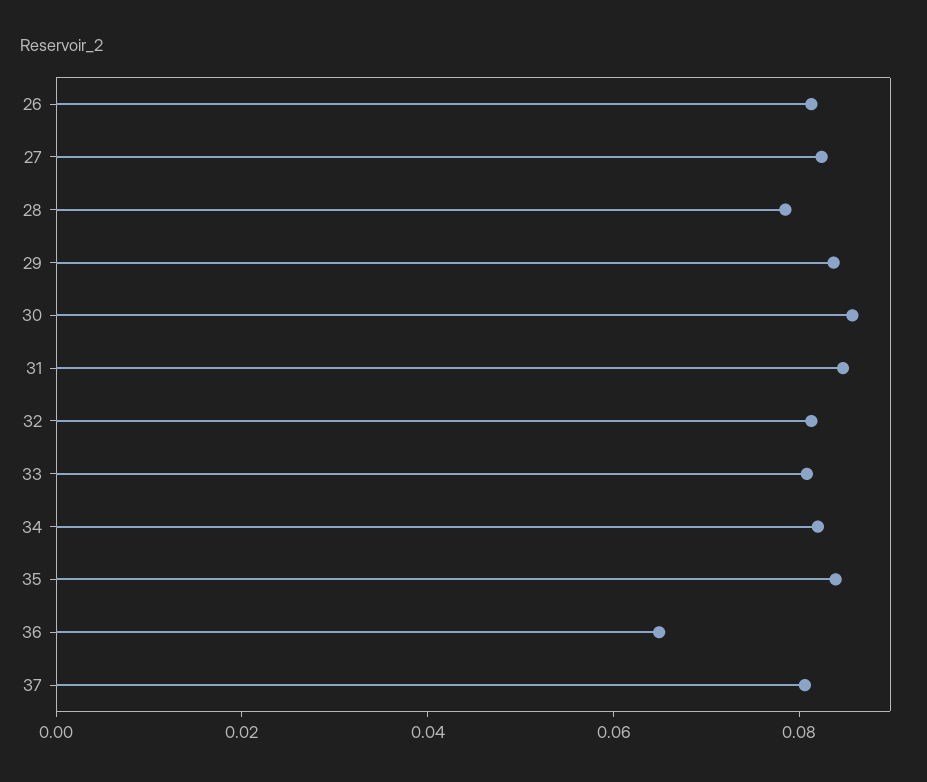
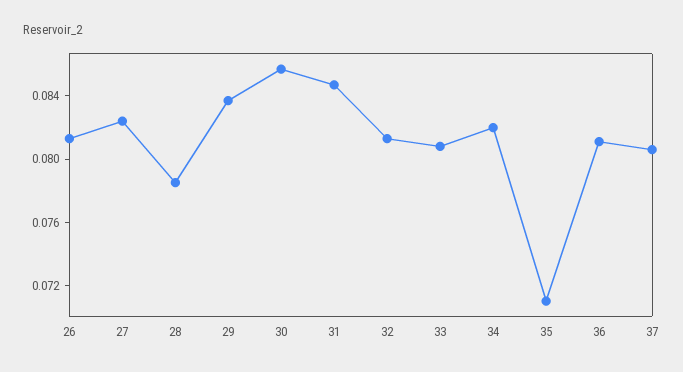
  {
    "26": 0.081,
    "27": 0.082,
    "28": 0.079,
    "29": 0.084,
    "30": 0.086,
    "31": 0.085,
    "32": 0.081,
    "33": 0.081,
    "34": 0.082,
-   "35": 0.085,
+   "35": 0.071,
-   "36": 0.065,
+   "36": 0.081,
    "37": 0.081
  }

